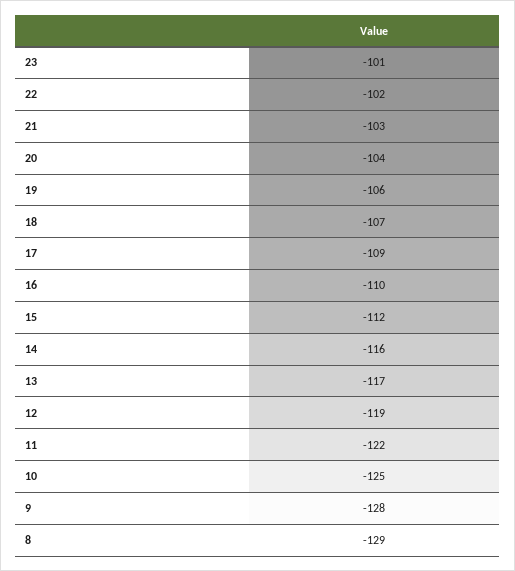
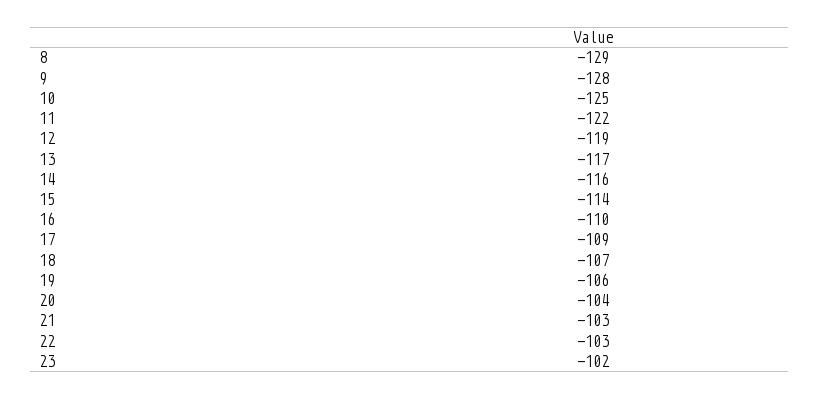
  {
-   "23": -101,
+   "23": -102,
-   "22": -102,
+   "22": -103,
    "21": -103,
    "20": -104,
    "19": -106,
    "18": -107,
    "17": -109,
    "16": -110,
-   "15": -112,
+   "15": -114,
    "14": -116,
    "13": -117,
    "12": -119,
    "11": -122,
    "10": -125,
    "9": -128,
    "8": -129
  }

